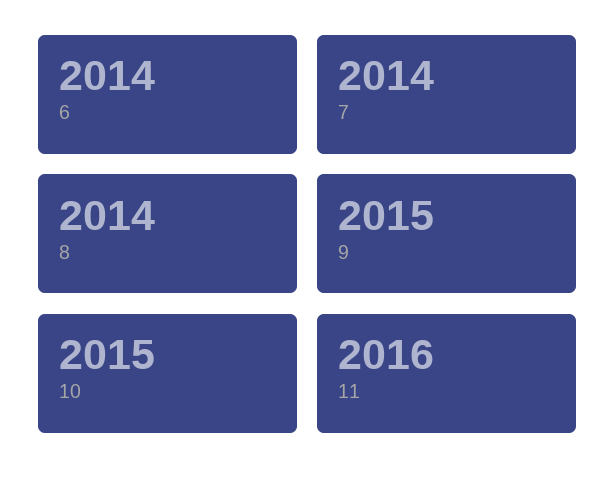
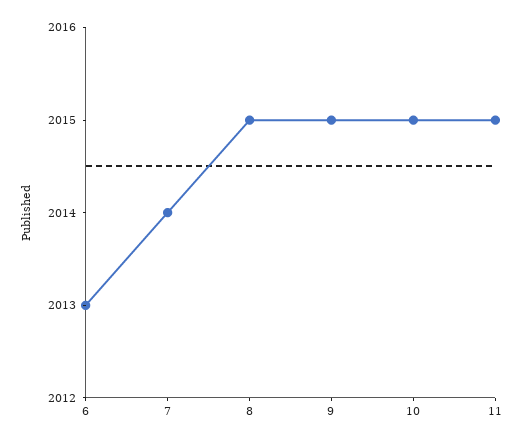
  {
-   "6": 2014,
+   "6": 2013,
    "7": 2014,
-   "8": 2014,
+   "8": 2015,
    "9": 2015,
    "10": 2015,
-   "11": 2016
+   "11": 2015
  }

